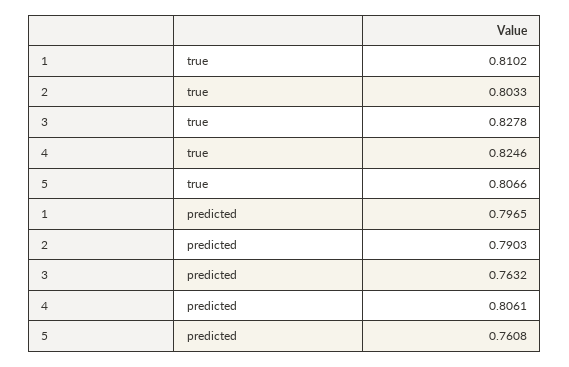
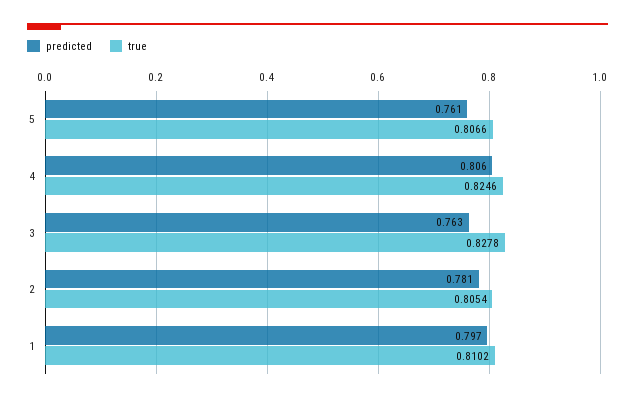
  {
    "true": {
      "1": 0.8102,
-     "2": 0.8033,
+     "2": 0.8054,
      "3": 0.8278,
      "4": 0.8246,
      "5": 0.8066
    },
    "predicted": {
      "1": 0.7965,
-     "2": 0.7903,
+     "2": 0.781,
      "3": 0.7632,
      "4": 0.8061,
      "5": 0.7608
    }
  }

